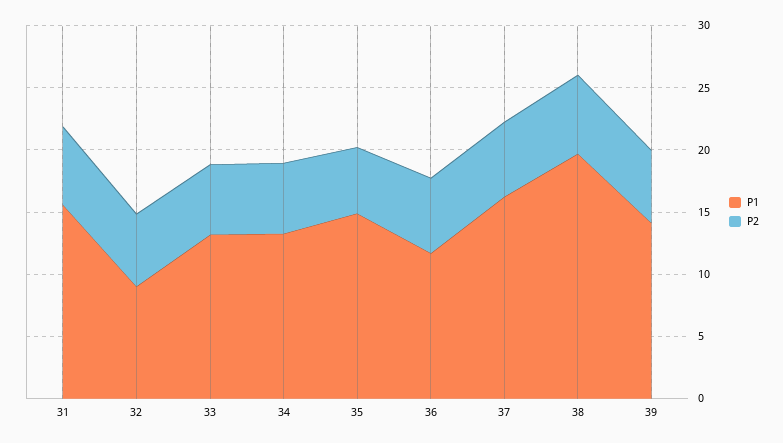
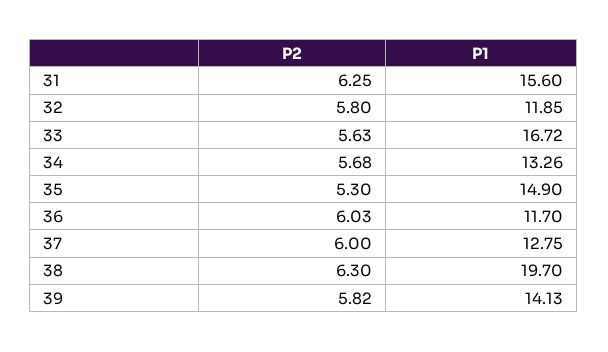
  {
    "P1": {
      "31": 15.6,
-     "32": 9,
+     "32": 11.85,
-     "33": 13,
+     "33": 16.72,
      "34": 13.26,
      "35": 14.9,
      "36": 11.7,
-     "37": 16,
+     "37": 12.75,
      "38": 19.7,
      "39": 14.13
    },
    "P2": {
      "31": 6.25,
      "32": 5.8,
      "33": 5.63,
      "34": 5.68,
      "35": 5.3,
      "36": 6.03,
      "37": 6,
      "38": 6.3,
      "39": 5.82
    }
  }

